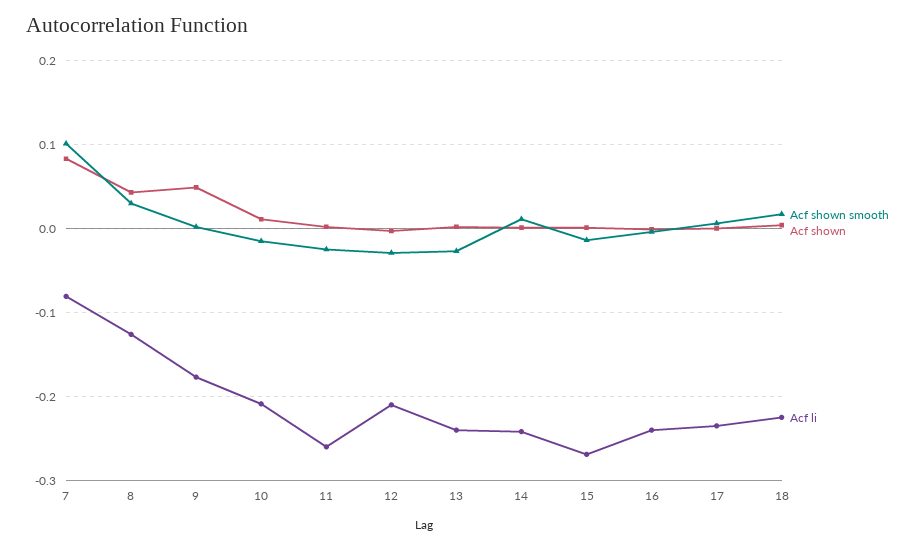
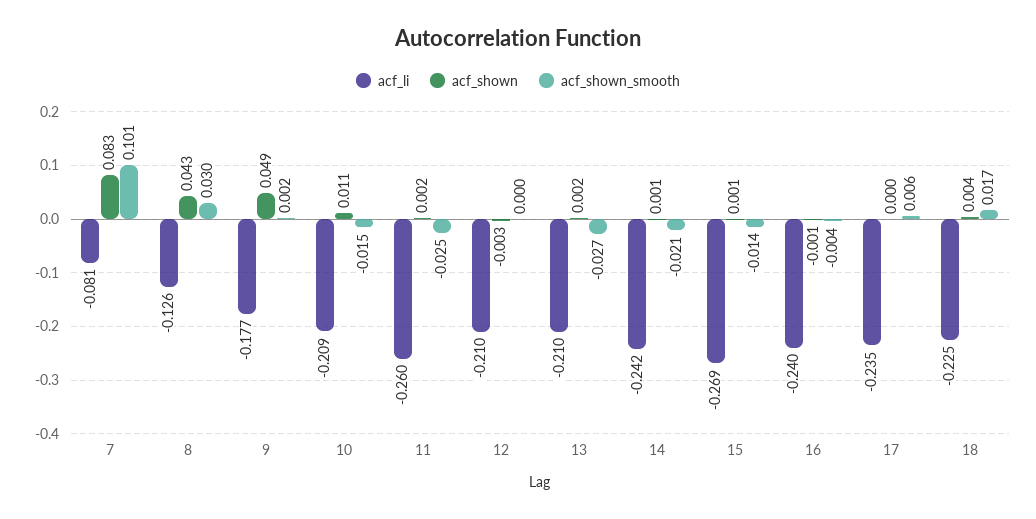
  {
    "Acf shown smooth": {
      "7": 0.101,
      "8": 0.03,
      "9": 0.002,
      "10": -0.015,
      "11": -0.025,
-     "12": -0.03,
+     "12": 0,
      "13": -0.027,
-     "14": 0.01,
+     "14": -0.021,
      "15": -0.014,
      "16": -0.004,
      "17": 0.006,
      "18": 0.017
    },
    "Acf shown": {
      "7": 0.083,
      "8": 0.043,
      "9": 0.049,
      "10": 0.011,
      "11": 0.002,
      "12": -0.003,
      "13": 0.002,
      "14": 0.001,
      "15": 0.001,
      "16": -0.001,
      "17": 0,
      "18": 0.004
    },
    "Acf li": {
      "7": -0.081,
      "8": -0.126,
      "9": -0.177,
      "10": -0.209,
      "11": -0.26,
      "12": -0.21,
-     "13": -0.24,
+     "13": -0.21,
      "14": -0.242,
      "15": -0.269,
      "16": -0.24,
      "17": -0.235,
      "18": -0.225
    }
  }

